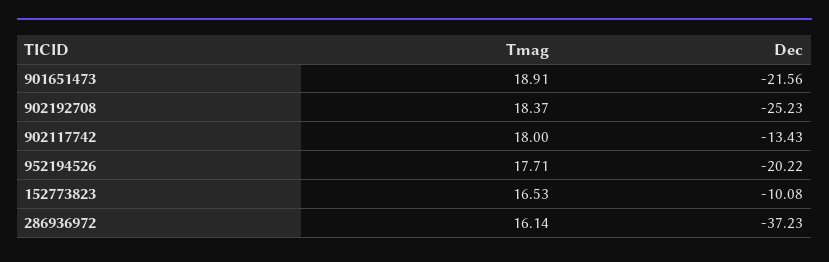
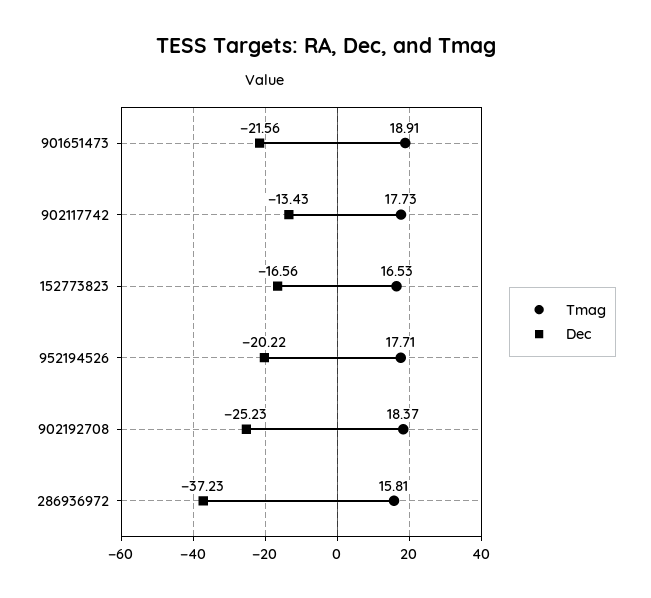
  {
    "Tmag": {
      "901651473": 18.91,
      "902192708": 18.37,
-     "902117742": 18,
+     "902117742": 17.73,
      "952194526": 17.71,
      "152773823": 16.53,
-     "286936972": 16.14
+     "286936972": 15.81
    },
    "Dec": {
      "901651473": -21.56,
      "902192708": -25.23,
      "902117742": -13.43,
      "952194526": -20.22,
-     "152773823": -10.08,
+     "152773823": -16.56,
      "286936972": -37.23
    }
  }

